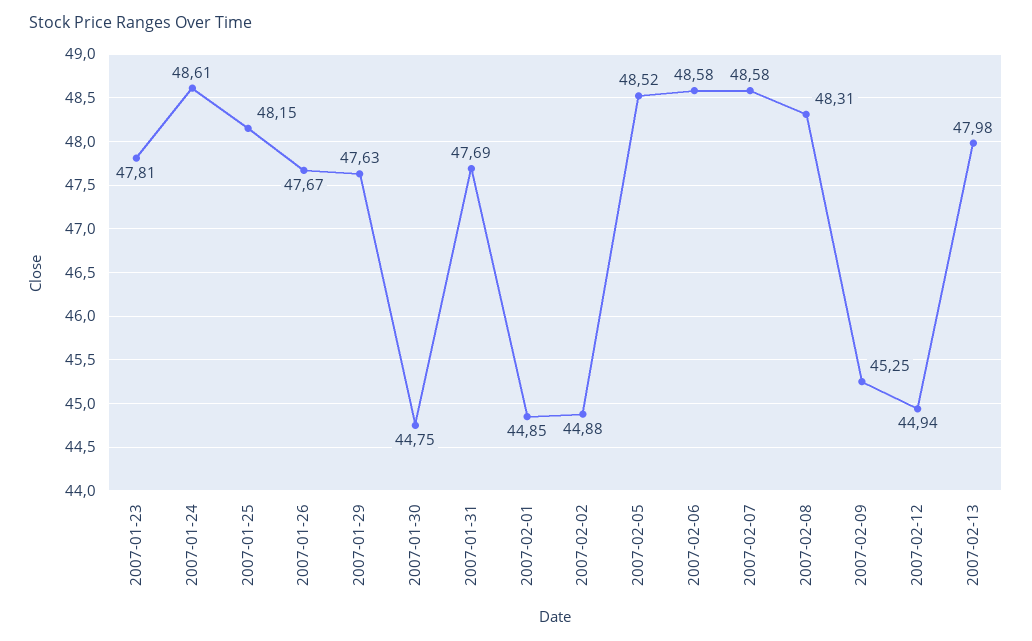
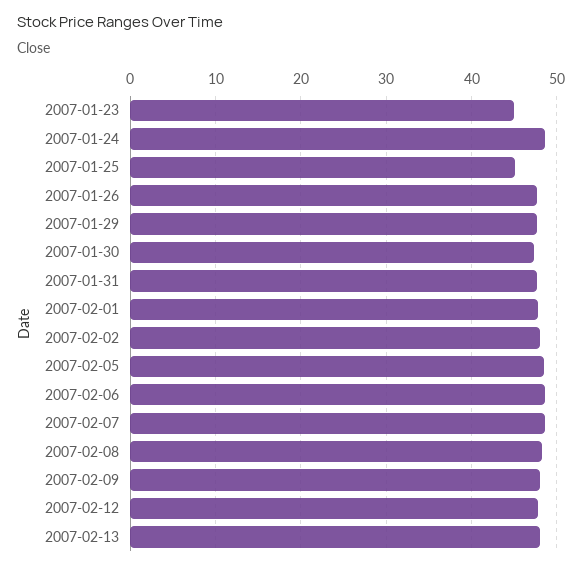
  {
-   "2007-01-23": 47.81,
+   "2007-01-23": 45,
    "2007-01-24": 48.61,
-   "2007-01-25": 48.15,
+   "2007-01-25": 45,
    "2007-01-26": 47.67,
    "2007-01-29": 47.63,
-   "2007-01-30": 44.75,
+   "2007-01-30": 47,
    "2007-01-31": 47.69,
-   "2007-02-01": 44.85,
+   "2007-02-01": 48,
-   "2007-02-02": 44.88,
+   "2007-02-02": 48,
    "2007-02-05": 48.52,
    "2007-02-06": 48.58,
    "2007-02-07": 48.58,
    "2007-02-08": 48.31,
-   "2007-02-09": 45.25,
+   "2007-02-09": 48,
-   "2007-02-12": 44.94,
+   "2007-02-12": 48,
    "2007-02-13": 47.98
  }

